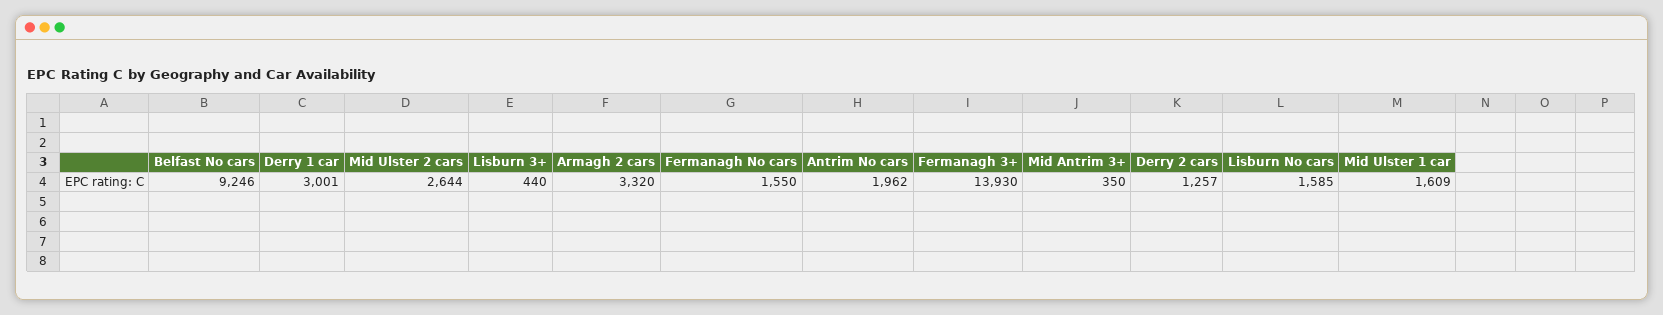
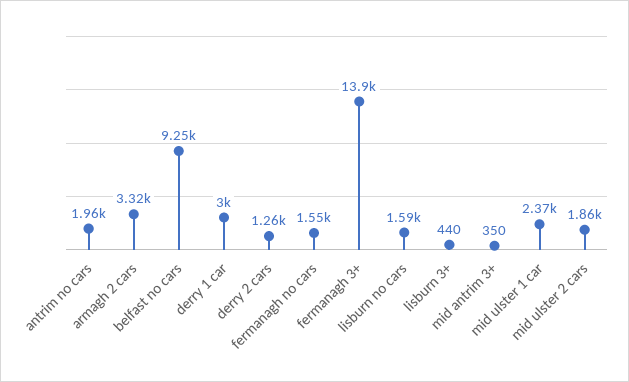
  {
    "Belfast No cars": 9246,
    "Derry 1 car": 3001,
-   "Mid Ulster 2 cars": 2644,
+   "Mid Ulster 2 cars": 1860,
    "Lisburn 3+": 440,
    "Armagh 2 cars": 3320,
    "Fermanagh No cars": 1550,
    "Antrim No cars": 1962,
    "Fermanagh 3+": 13930,
    "Mid Antrim 3+": 350,
    "Derry 2 cars": 1257,
    "Lisburn No cars": 1585,
-   "Mid Ulster 1 car": 1609
+   "Mid Ulster 1 car": 2370
  }

